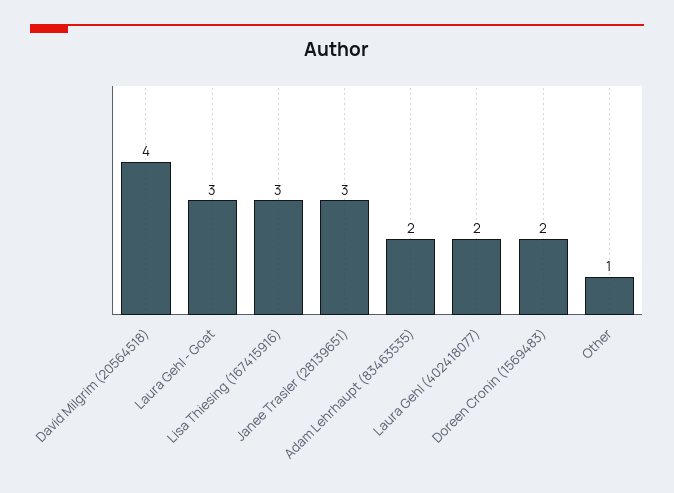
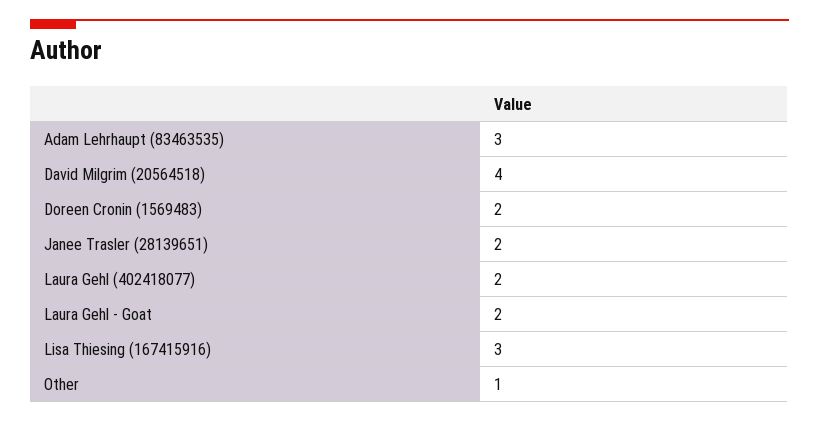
  {
    "David Milgrim (20564518)": 4,
-   "Laura Gehl - Goat": 3,
+   "Laura Gehl - Goat": 2,
    "Lisa Thiesing (167415916)": 3,
-   "Janee Trasler (28139651)": 3,
+   "Janee Trasler (28139651)": 2,
-   "Adam Lehrhaupt (83463535)": 2,
+   "Adam Lehrhaupt (83463535)": 3,
    "Laura Gehl (402418077)": 2,
    "Doreen Cronin (1569483)": 2,
    "Other": 1
  }

